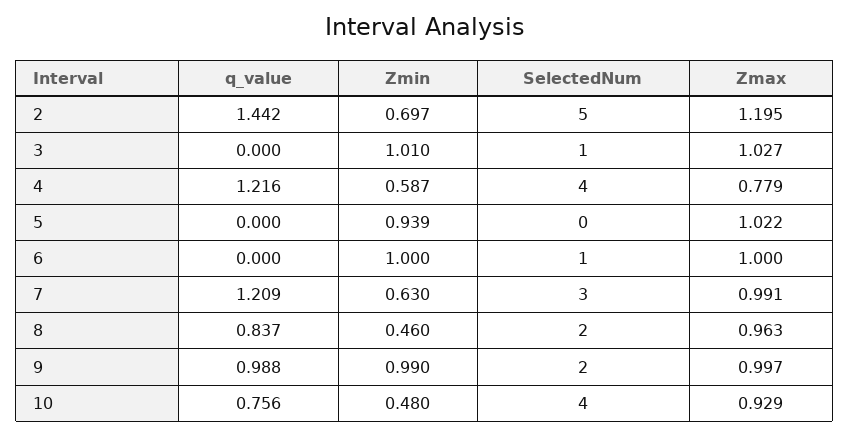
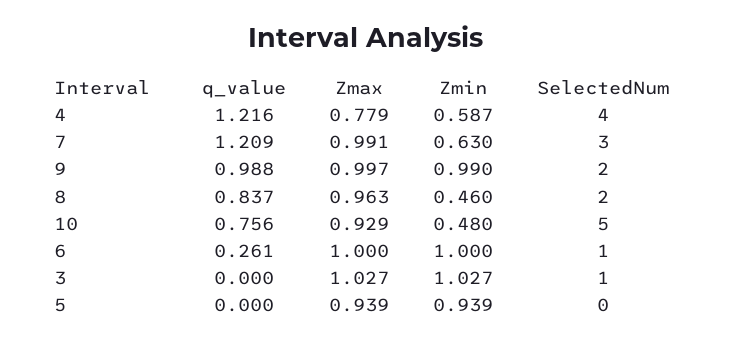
  {
    "q_value": {
-     "2": 1.442,
      "3": 0,
      "4": 1.216,
      "5": 0,
-     "6": 0,
+     "6": 0.261,
      "7": 1.209,
      "8": 0.837,
      "9": 0.988,
      "10": 0.756
    },
    "Zmin": {
-     "2": 0.697,
-     "3": 1.01,
+     "3": 1.027,
      "4": 0.587,
      "5": 0.939,
      "6": 1,
      "7": 0.63,
      "8": 0.46,
      "9": 0.99,
      "10": 0.48
    },
    "SelectedNum": {
-     "2": 5,
      "3": 1,
      "4": 4,
      "5": 0,
      "6": 1,
      "7": 3,
      "8": 2,
      "9": 2,
-     "10": 4
+     "10": 5
    },
    "Zmax": {
-     "2": 1.195,
      "3": 1.027,
      "4": 0.779,
-     "5": 1.022,
+     "5": 0.939,
      "6": 1,
      "7": 0.991,
      "8": 0.963,
      "9": 0.997,
      "10": 0.929
    }
  }

